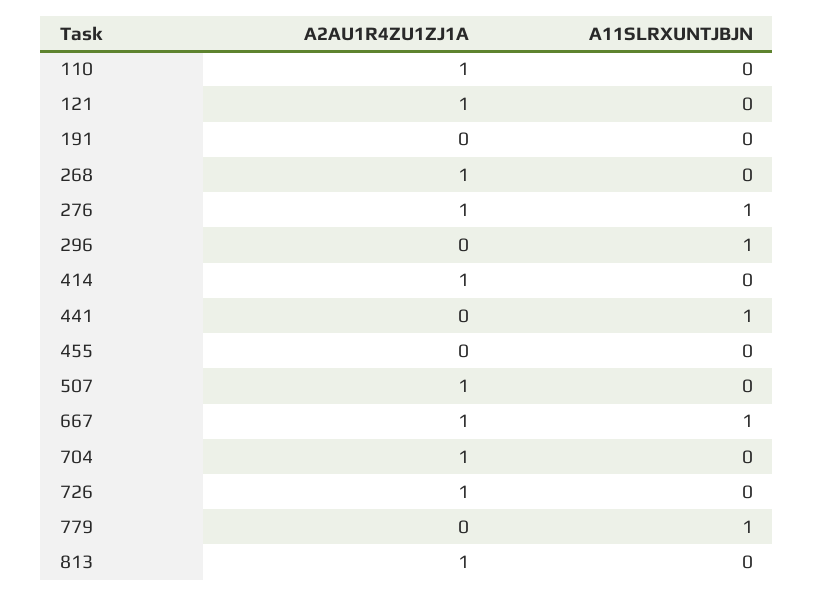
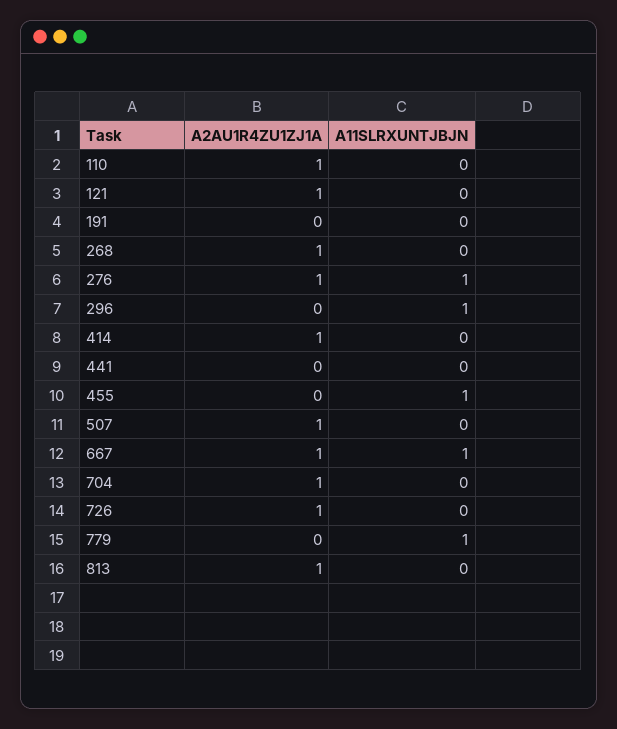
  {
    "A2AU1R4ZU1ZJ1A": {
      "110": 1,
      "121": 1,
      "191": 0,
      "268": 1,
      "276": 1,
      "296": 0,
      "414": 1,
      "441": 0,
      "455": 0,
      "507": 1,
      "667": 1,
      "704": 1,
      "726": 1,
      "779": 0,
      "813": 1
    },
    "A11SLRXUNTJBJN": {
      "110": 0,
      "121": 0,
      "191": 0,
      "268": 0,
      "276": 1,
      "296": 1,
      "414": 0,
-     "441": 1,
+     "441": 0,
-     "455": 0,
+     "455": 1,
      "507": 0,
      "667": 1,
      "704": 0,
      "726": 0,
      "779": 1,
      "813": 0
    }
  }

